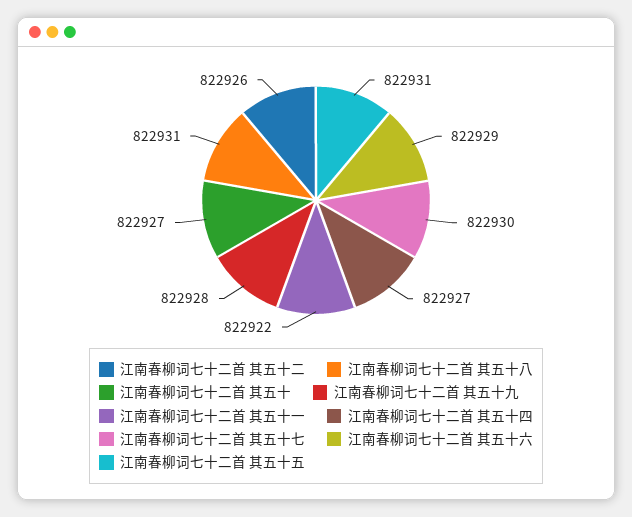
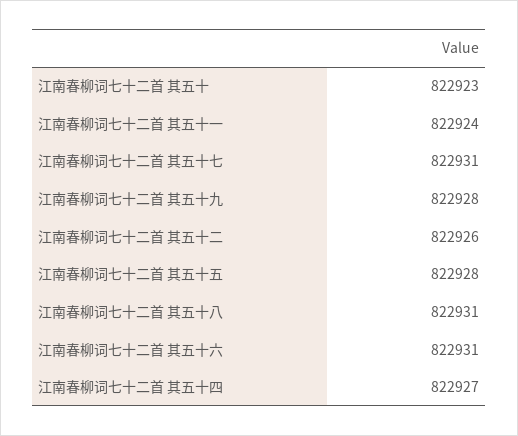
  {
    "江南春柳词七十二首 其五十二": 822926,
    "江南春柳词七十二首 其五十八": 822931,
-   "江南春柳词七十二首 其五十": 822927,
+   "江南春柳词七十二首 其五十": 822923,
    "江南春柳词七十二首 其五十九": 822928,
-   "江南春柳词七十二首 其五十一": 822922,
+   "江南春柳词七十二首 其五十一": 822924,
    "江南春柳词七十二首 其五十四": 822927,
-   "江南春柳词七十二首 其五十七": 822930,
+   "江南春柳词七十二首 其五十七": 822931,
-   "江南春柳词七十二首 其五十六": 822929,
+   "江南春柳词七十二首 其五十六": 822931,
-   "江南春柳词七十二首 其五十五": 822931
+   "江南春柳词七十二首 其五十五": 822928
  }

